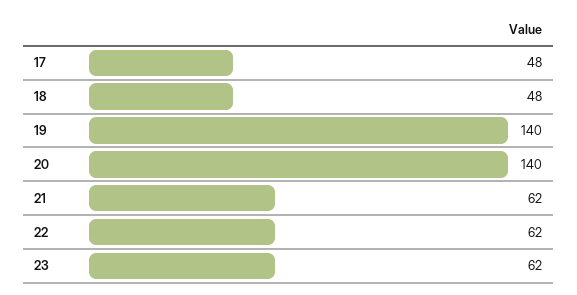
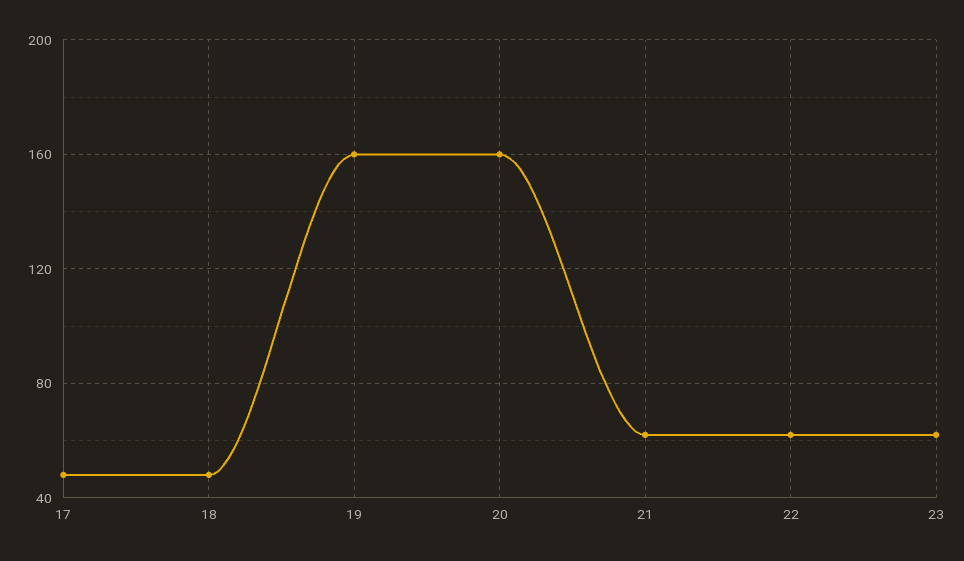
  {
    "17": 48,
    "18": 48,
-   "19": 140,
+   "19": 160,
-   "20": 140,
+   "20": 160,
    "21": 62,
    "22": 62,
    "23": 62
  }

